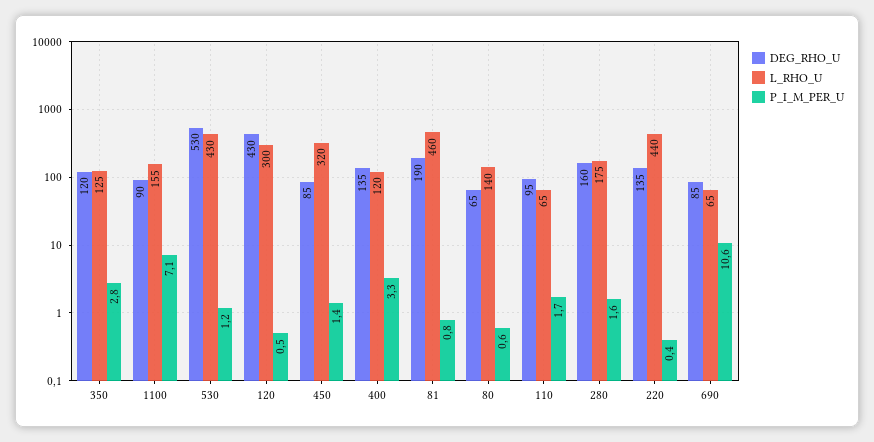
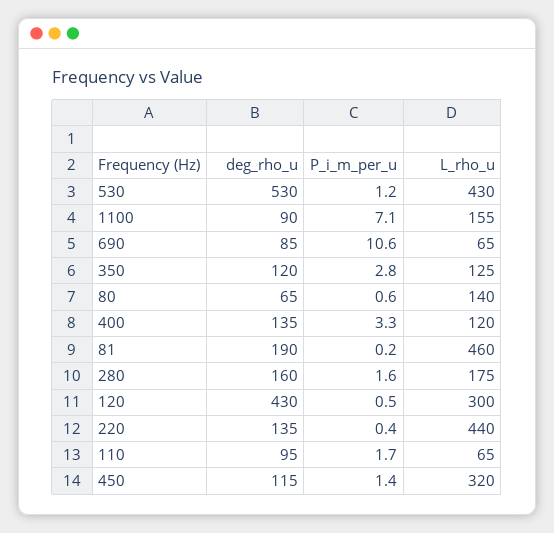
  {
    "DEG_RHO_U": {
      "350": 120,
      "1100": 90,
      "530": 530,
      "120": 430,
-     "450": 85,
+     "450": 115,
      "400": 135,
      "81": 190,
      "80": 65,
      "110": 95,
      "280": 160,
      "220": 135,
      "690": 85
    },
    "L_RHO_U": {
      "350": 125,
      "1100": 155,
      "530": 430,
      "120": 300,
      "450": 320,
      "400": 120,
      "81": 460,
      "80": 140,
      "110": 65,
      "280": 175,
      "220": 440,
      "690": 65
    },
    "P_I_M_PER_U": {
      "350": 2.8,
      "1100": 7.1,
      "530": 1.2,
      "120": 0.5,
      "450": 1.4,
      "400": 3.3,
-     "81": 0.8,
+     "81": 0.2,
      "80": 0.6,
      "110": 1.7,
      "280": 1.6,
      "220": 0.4,
      "690": 10.6
    }
  }

